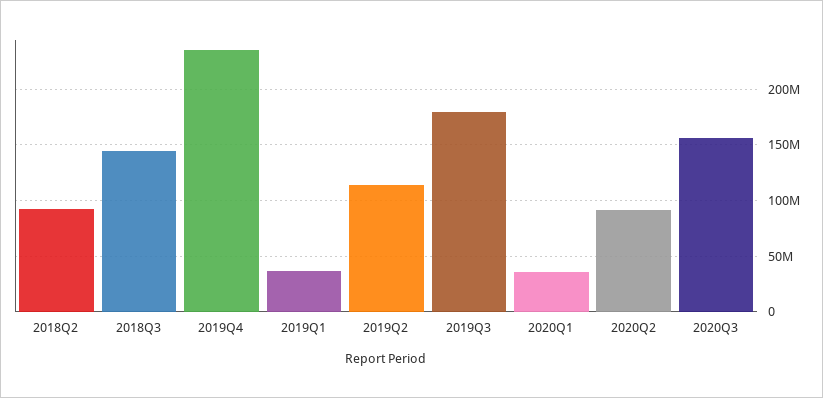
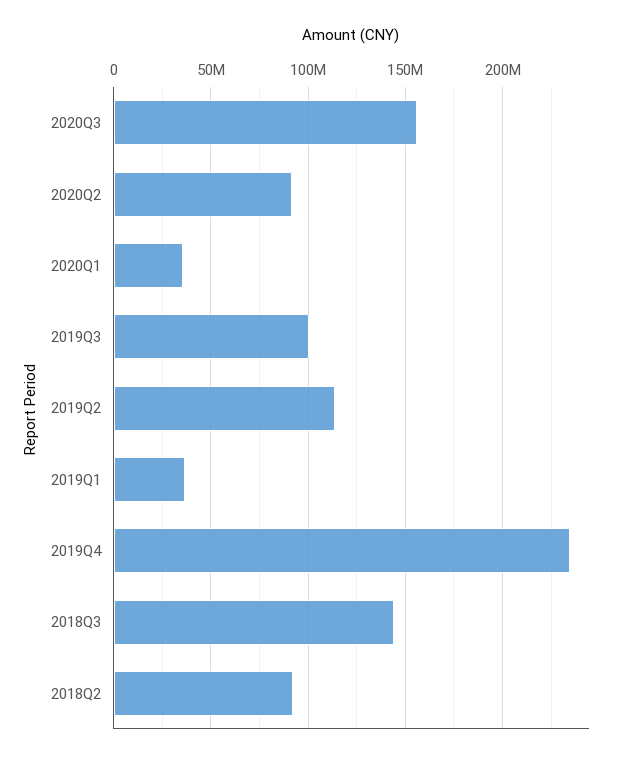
  {
    "2018Q2": 90000000,
    "2018Q3": 145000000,
    "2019Q4": 235000000,
    "2019Q1": 35000000,
    "2019Q2": 115000000,
-   "2019Q3": 180000000,
+   "2019Q3": 100000000,
    "2020Q1": 35000000,
    "2020Q2": 90000000,
    "2020Q3": 155000000
  }

